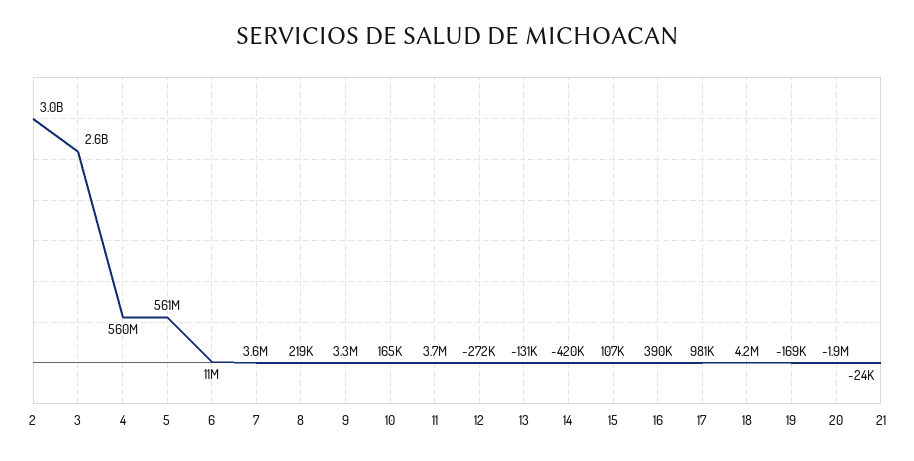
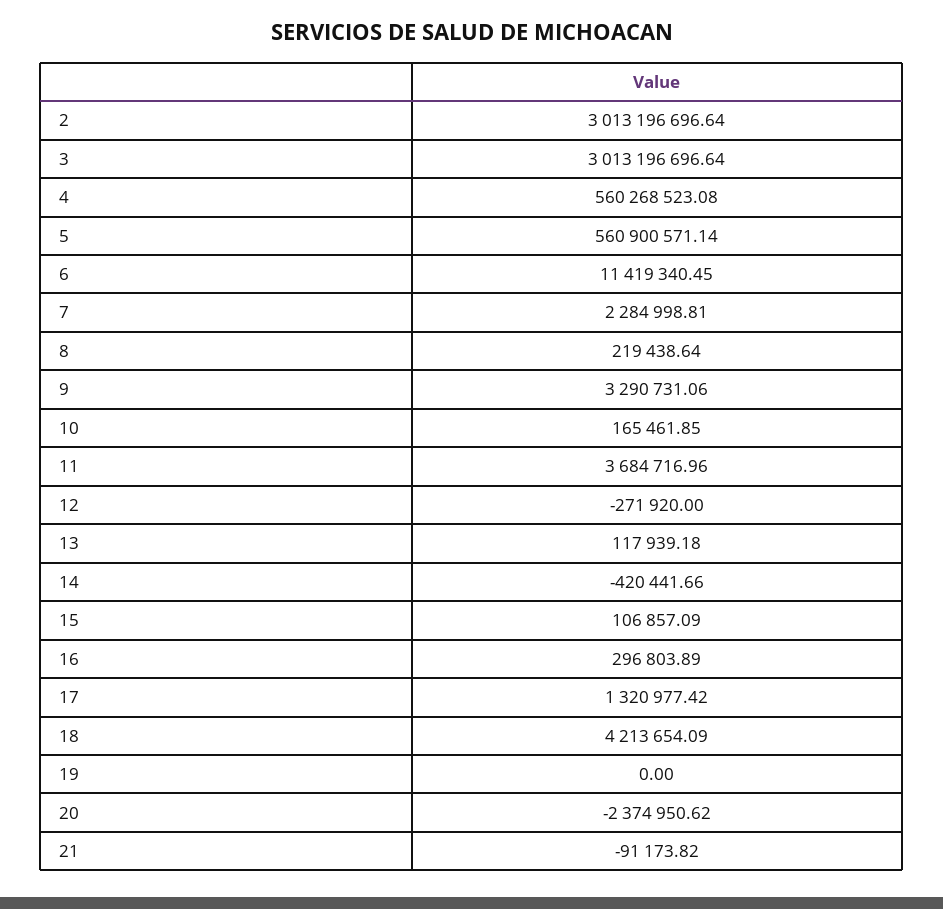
  {
    "2": 3013196696.64,
-   "3": 2600000000,
+   "3": 3013196696.64,
    "4": 560268523.08,
    "5": 560900571.14,
    "6": 11419340.45,
-   "7": 3600000,
+   "7": 2284998.81,
    "8": 219438.64,
    "9": 3290731.06,
    "10": 165461.85,
    "11": 3684716.96,
    "12": -271920,
-   "13": -131000,
+   "13": 117939.18,
    "14": -420441.66,
    "15": 106857.09,
-   "16": 390000,
+   "16": 296803.89,
-   "17": 981000,
+   "17": 1320977.42,
    "18": 4213654.09,
-   "19": -169000,
+   "19": 0,
-   "20": -1900000,
+   "20": -2374950.62,
-   "21": -24000
+   "21": -91173.82
  }

